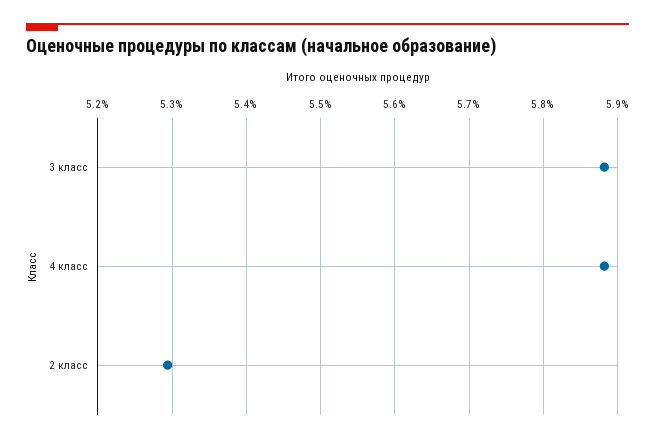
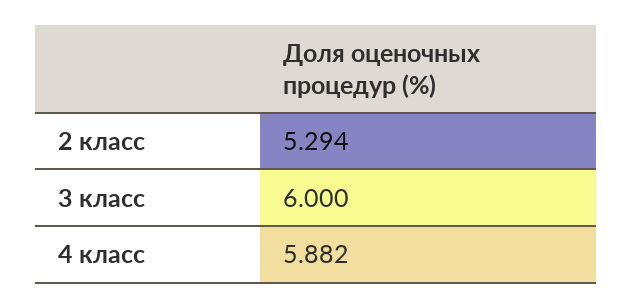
  {
-   "3 класс": 5.88,
+   "3 класс": 6,
    "4 класс": 5.882,
    "2 класс": 5.294
  }

